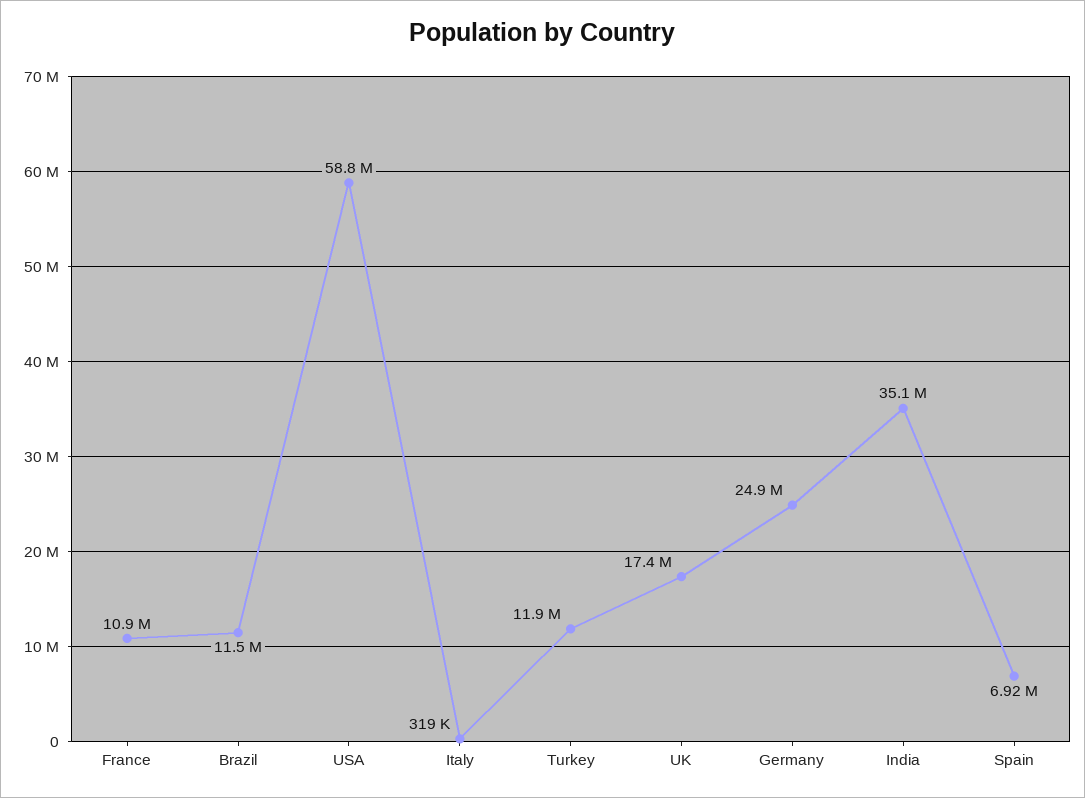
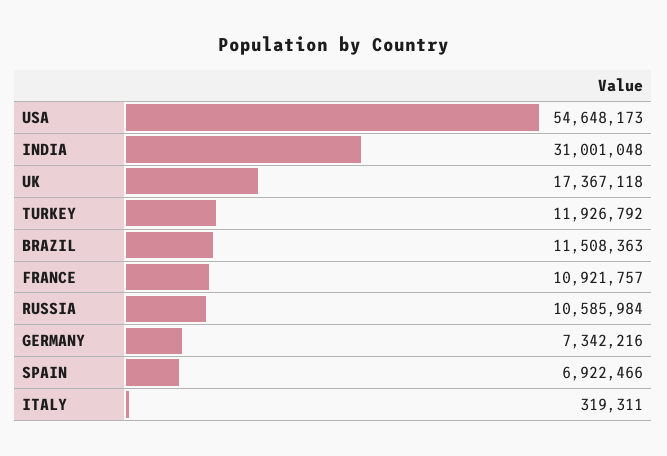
  {
    "France": 10921757,
    "Brazil": 11508363,
-   "USA": 58800000,
+   "USA": 54648173,
    "Italy": 319311,
    "Turkey": 11926792,
    "UK": 17367118,
-   "Germany": 24900000,
+   "Germany": 7342216,
-   "India": 35100000,
+   "India": 31001048,
-   "Spain": 6922466
+   "Spain": 6922466,
+   "RUSSIA": 10585984
  }

